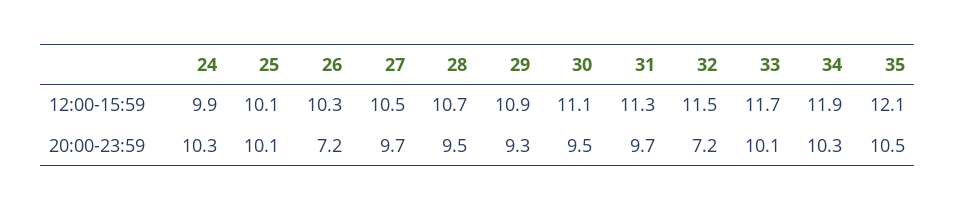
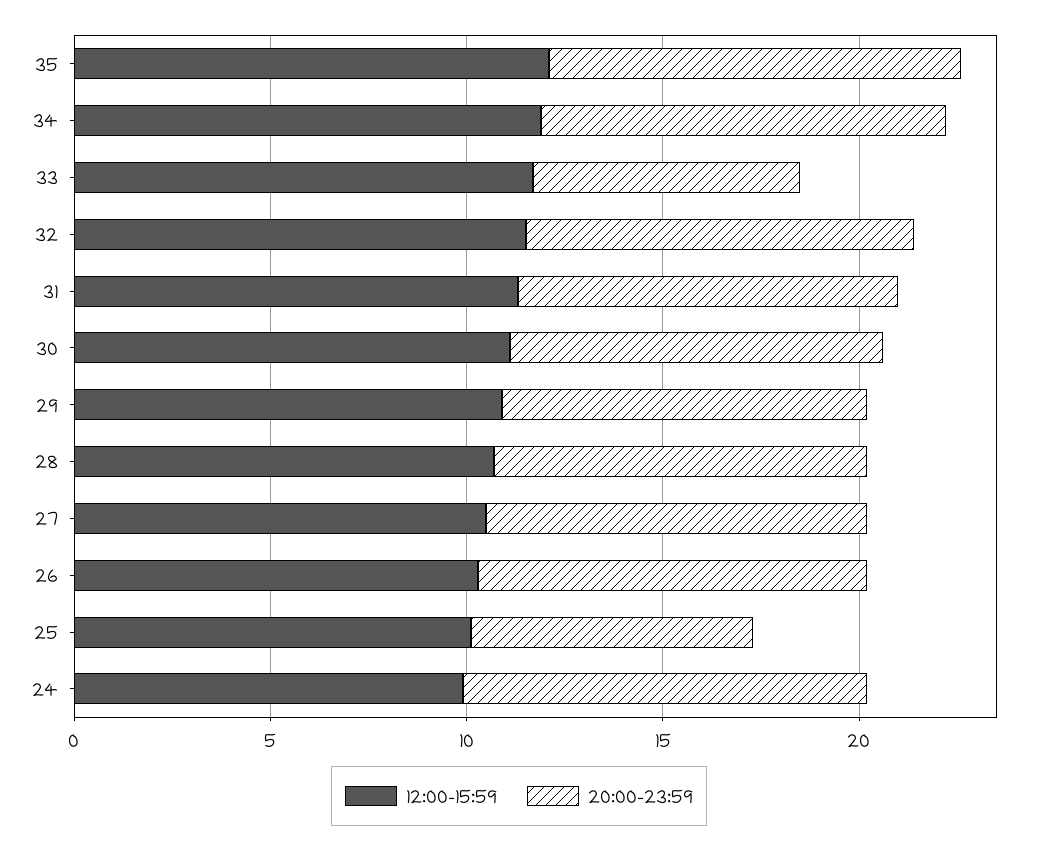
  {
    "12:00-15:59": {
      "24": 9.9,
      "25": 10.1,
      "26": 10.3,
      "27": 10.5,
      "28": 10.7,
      "29": 10.9,
      "30": 11.1,
      "31": 11.3,
      "32": 11.5,
      "33": 11.7,
      "34": 11.9,
      "35": 12.1
    },
    "20:00-23:59": {
      "24": 10.3,
-     "25": 10.1,
+     "25": 7,
-     "26": 7.2,
+     "26": 10,
      "27": 9.7,
      "28": 9.5,
      "29": 9.3,
      "30": 9.5,
      "31": 9.7,
-     "32": 7.2,
+     "32": 10,
-     "33": 10.1,
+     "33": 7,
      "34": 10.3,
      "35": 10.5
    }
  }

